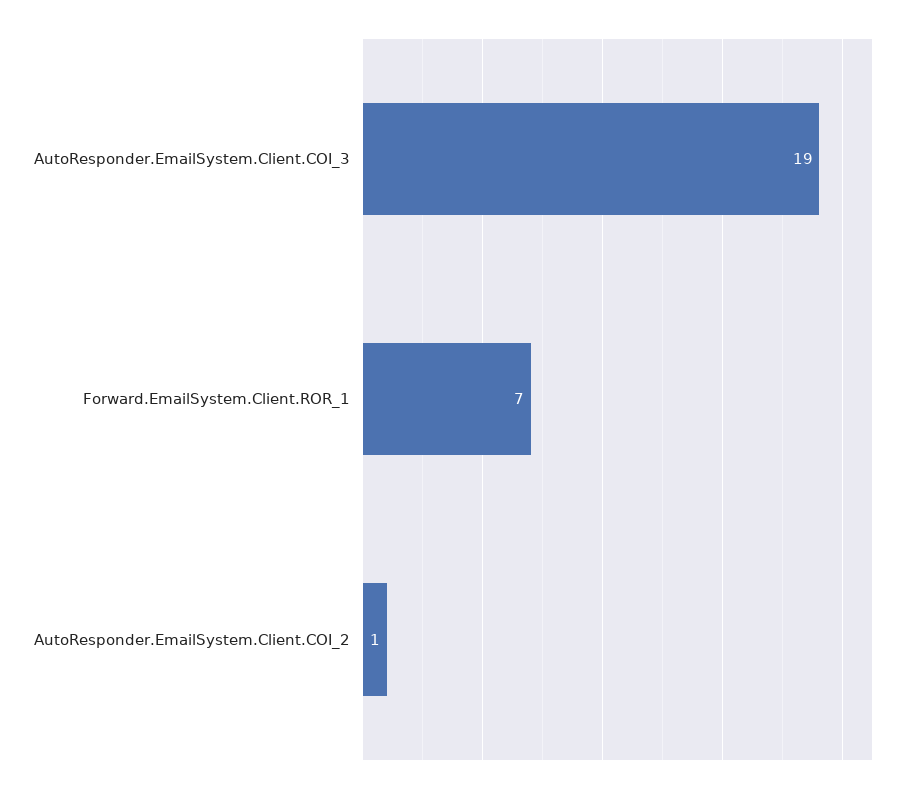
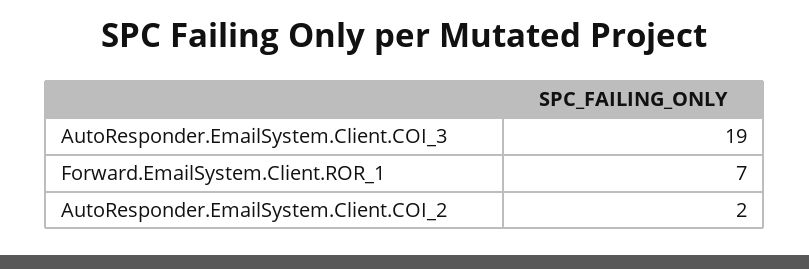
  {
    "AutoResponder.EmailSystem.Client.COI_3": 19,
    "Forward.EmailSystem.Client.ROR_1": 7,
-   "AutoResponder.EmailSystem.Client.COI_2": 1
+   "AutoResponder.EmailSystem.Client.COI_2": 2
  }

